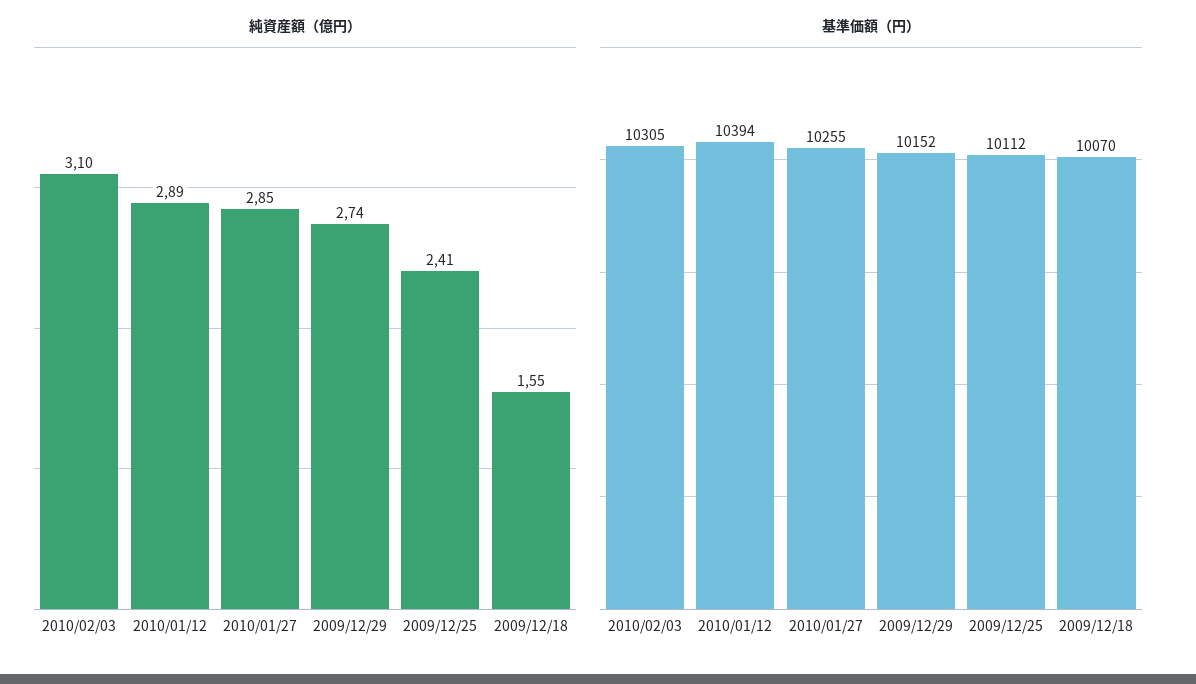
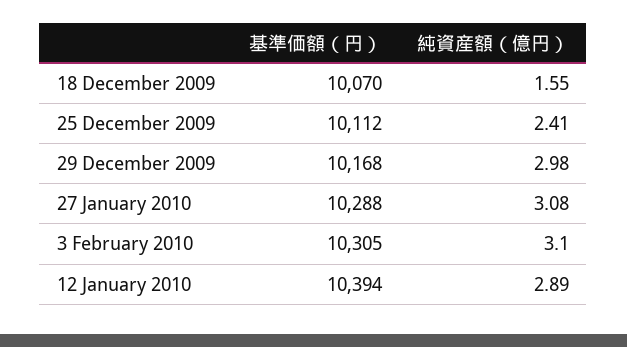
  {
    "純資産額（億円）": {
      "2010/02/03": 3.1,
      "2010/01/12": 2.89,
-     "2010/01/27": 2.85,
+     "2010/01/27": 3.08,
-     "2009/12/29": 2.74,
+     "2009/12/29": 2.98,
      "2009/12/25": 2.41,
      "2009/12/18": 1.55
    },
    "基準価額（円）": {
      "2010/02/03": 10305,
      "2010/01/12": 10394,
-     "2010/01/27": 10255,
+     "2010/01/27": 10288,
-     "2009/12/29": 10152,
+     "2009/12/29": 10168,
      "2009/12/25": 10112,
      "2009/12/18": 10070
    }
  }

